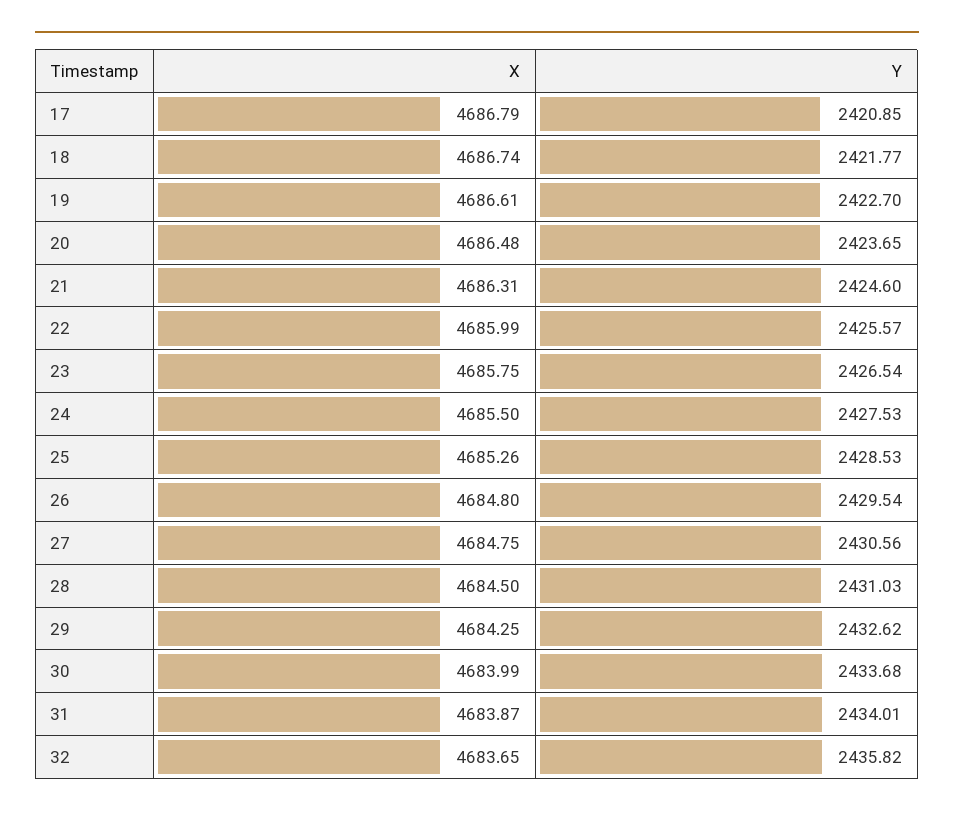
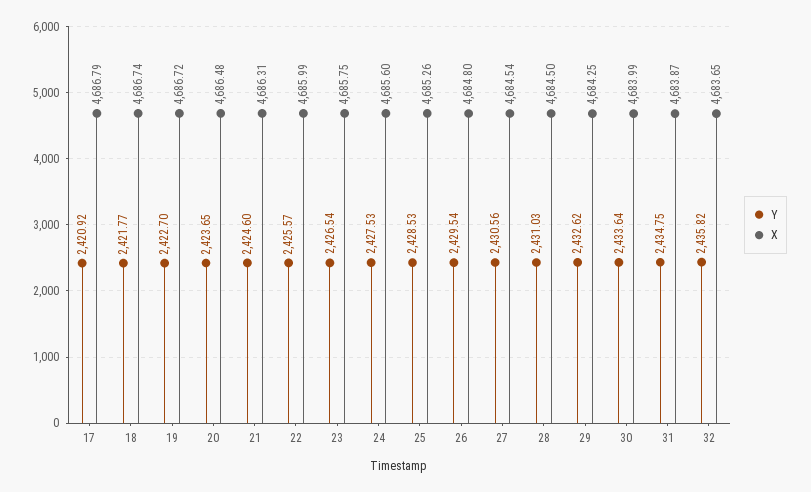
  {
    "X": {
      "17": 4686.79,
      "18": 4686.74,
-     "19": 4686.61,
+     "19": 4686.72,
      "20": 4686.48,
      "21": 4686.31,
      "22": 4685.99,
      "23": 4685.75,
-     "24": 4685.5,
+     "24": 4685.6,
      "25": 4685.26,
      "26": 4684.8,
-     "27": 4684.75,
+     "27": 4684.54,
      "28": 4684.5,
      "29": 4684.25,
      "30": 4683.99,
      "31": 4683.87,
      "32": 4683.65
    },
    "Y": {
-     "17": 2420.85,
+     "17": 2420.92,
      "18": 2421.77,
      "19": 2422.7,
      "20": 2423.65,
      "21": 2424.6,
      "22": 2425.57,
      "23": 2426.54,
      "24": 2427.53,
      "25": 2428.53,
      "26": 2429.54,
      "27": 2430.56,
      "28": 2431.03,
      "29": 2432.62,
-     "30": 2433.68,
+     "30": 2433.64,
-     "31": 2434.01,
+     "31": 2434.75,
      "32": 2435.82
    }
  }

